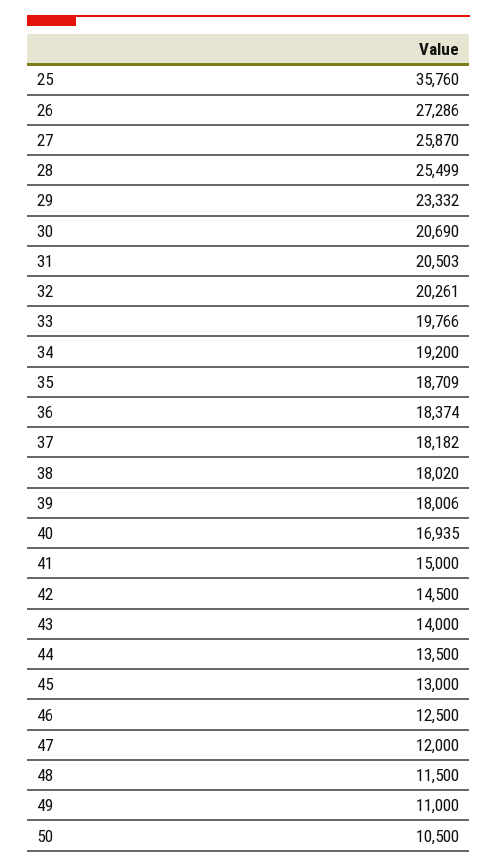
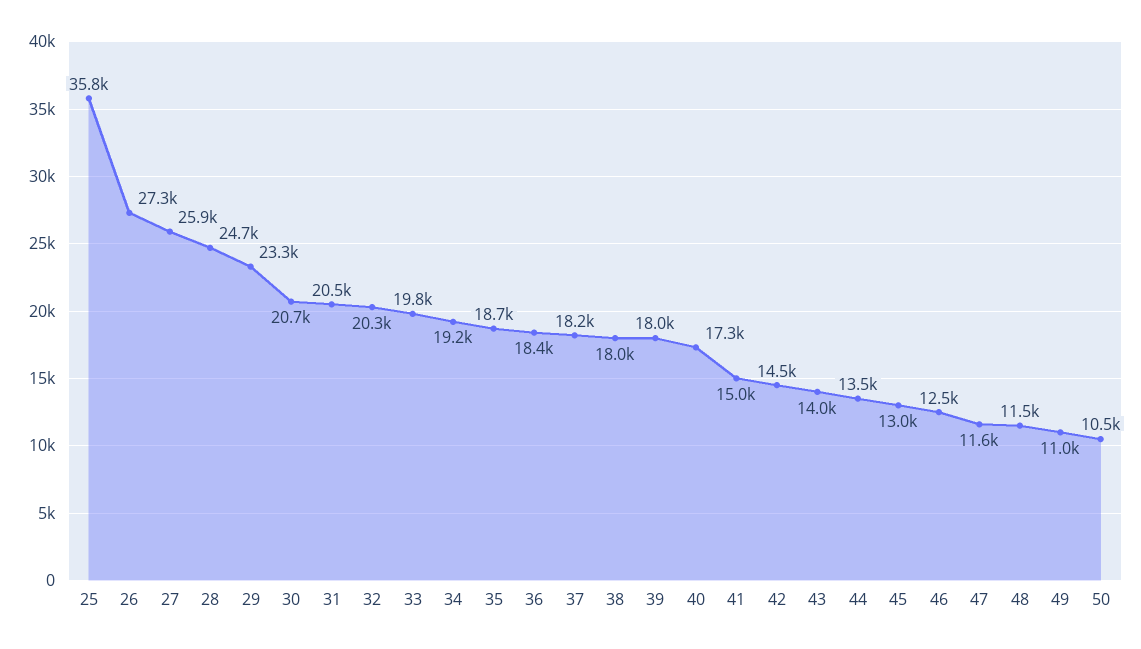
  {
    "25": 35760,
    "26": 27286,
    "27": 25870,
-   "28": 25499,
+   "28": 24700,
    "29": 23332,
    "30": 20690,
    "31": 20503,
    "32": 20261,
    "33": 19766,
    "34": 19200,
    "35": 18709,
    "36": 18374,
    "37": 18182,
    "38": 18020,
    "39": 18006,
-   "40": 16935,
+   "40": 17300,
    "41": 15000,
    "42": 14500,
    "43": 14000,
    "44": 13500,
    "45": 13000,
    "46": 12500,
-   "47": 12000,
+   "47": 11600,
    "48": 11500,
    "49": 11000,
    "50": 10500
  }

